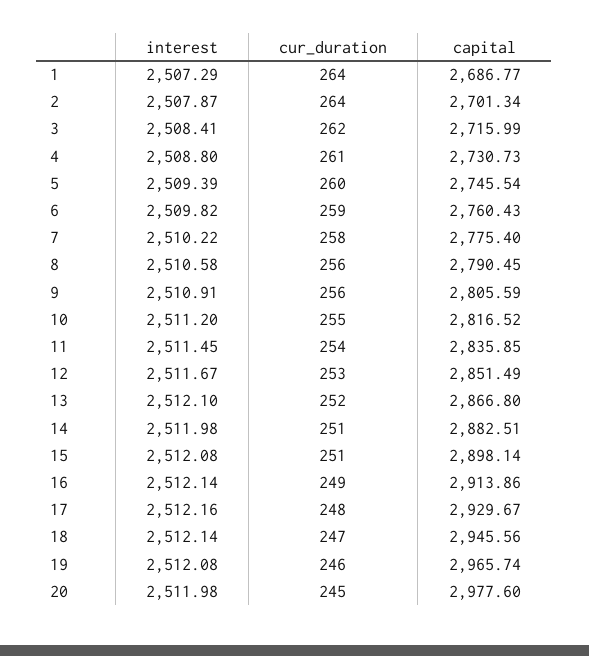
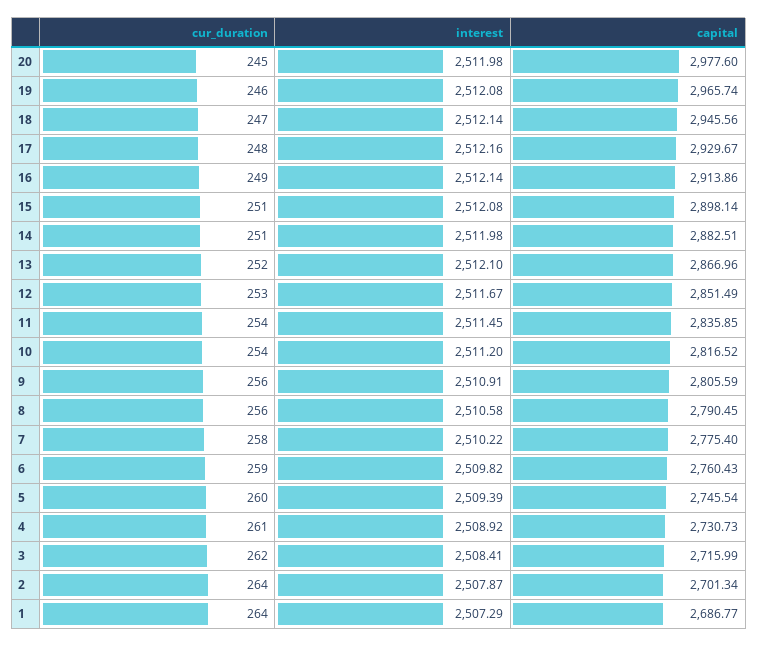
  {
    "interest": {
      "1": 2507.29,
      "2": 2507.87,
      "3": 2508.41,
-     "4": 2508.8,
+     "4": 2508.92,
      "5": 2509.39,
      "6": 2509.82,
      "7": 2510.22,
      "8": 2510.58,
      "9": 2510.91,
      "10": 2511.2,
      "11": 2511.45,
      "12": 2511.67,
      "13": 2512.1,
      "14": 2511.98,
      "15": 2512.08,
      "16": 2512.14,
      "17": 2512.16,
      "18": 2512.14,
      "19": 2512.08,
      "20": 2511.98
    },
    "cur_duration": {
      "1": 264,
      "2": 264,
      "3": 262,
      "4": 261,
      "5": 260,
      "6": 259,
      "7": 258,
      "8": 256,
      "9": 256,
-     "10": 255,
+     "10": 254,
      "11": 254,
      "12": 253,
      "13": 252,
      "14": 251,
      "15": 251,
      "16": 249,
      "17": 248,
      "18": 247,
      "19": 246,
      "20": 245
    },
    "capital": {
      "1": 2686.77,
      "2": 2701.34,
      "3": 2715.99,
      "4": 2730.73,
      "5": 2745.54,
      "6": 2760.43,
      "7": 2775.4,
      "8": 2790.45,
      "9": 2805.59,
      "10": 2816.52,
      "11": 2835.85,
      "12": 2851.49,
-     "13": 2866.8,
+     "13": 2866.96,
      "14": 2882.51,
      "15": 2898.14,
      "16": 2913.86,
      "17": 2929.67,
      "18": 2945.56,
      "19": 2965.74,
      "20": 2977.6
    }
  }

